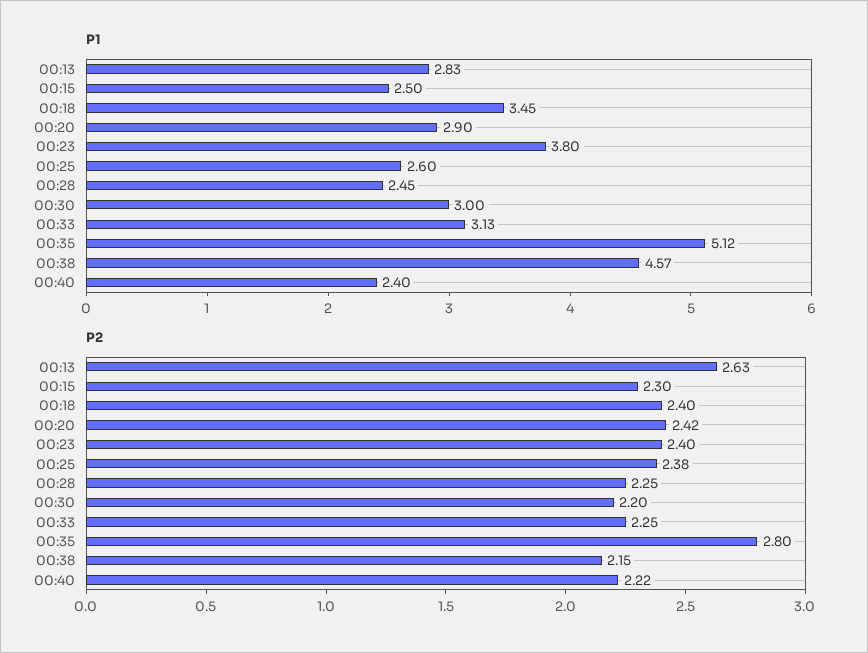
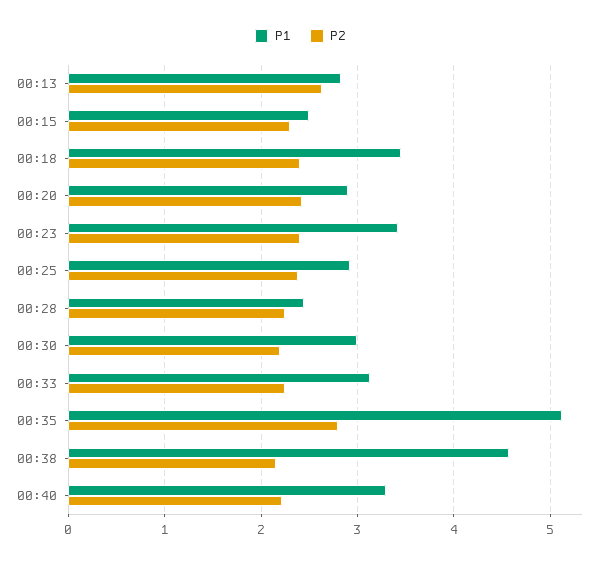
  {
    "P1": {
      "00:13": 2.83,
      "00:15": 2.5,
      "00:18": 3.45,
      "00:20": 2.9,
-     "00:23": 3.8,
+     "00:23": 3.4,
-     "00:25": 2.6,
+     "00:25": 2.9,
      "00:28": 2.45,
      "00:30": 3,
      "00:33": 3.13,
      "00:35": 5.12,
      "00:38": 4.57,
-     "00:40": 2.4
+     "00:40": 3.3
    },
    "P2": {
      "00:13": 2.63,
      "00:15": 2.3,
      "00:18": 2.4,
      "00:20": 2.42,
      "00:23": 2.4,
      "00:25": 2.38,
      "00:28": 2.25,
      "00:30": 2.2,
      "00:33": 2.25,
      "00:35": 2.8,
      "00:38": 2.15,
      "00:40": 2.22
    }
  }

